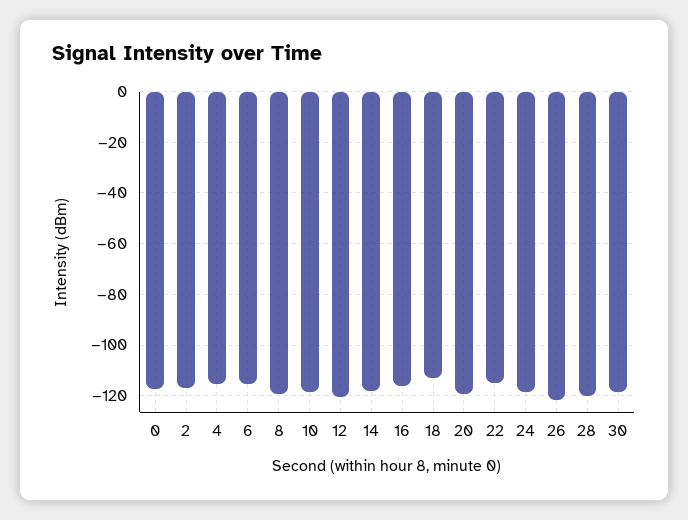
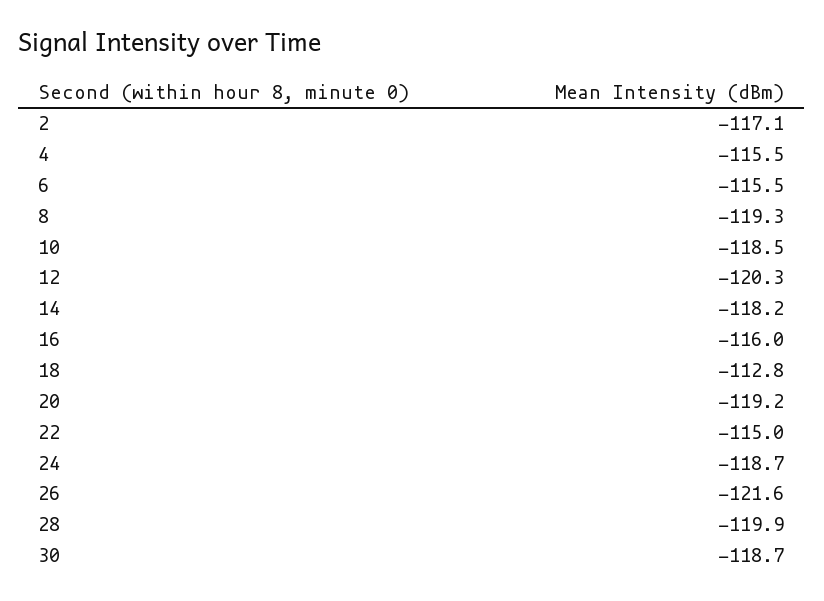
  {
-   "0": -117.5,
    "2": -117.1,
    "4": -115.5,
    "6": -115.5,
    "8": -119.3,
    "10": -118.5,
    "12": -120.3,
    "14": -118.2,
    "16": -116,
    "18": -112.8,
    "20": -119.2,
    "22": -115,
    "24": -118.7,
    "26": -121.6,
    "28": -119.9,
    "30": -118.7
  }

